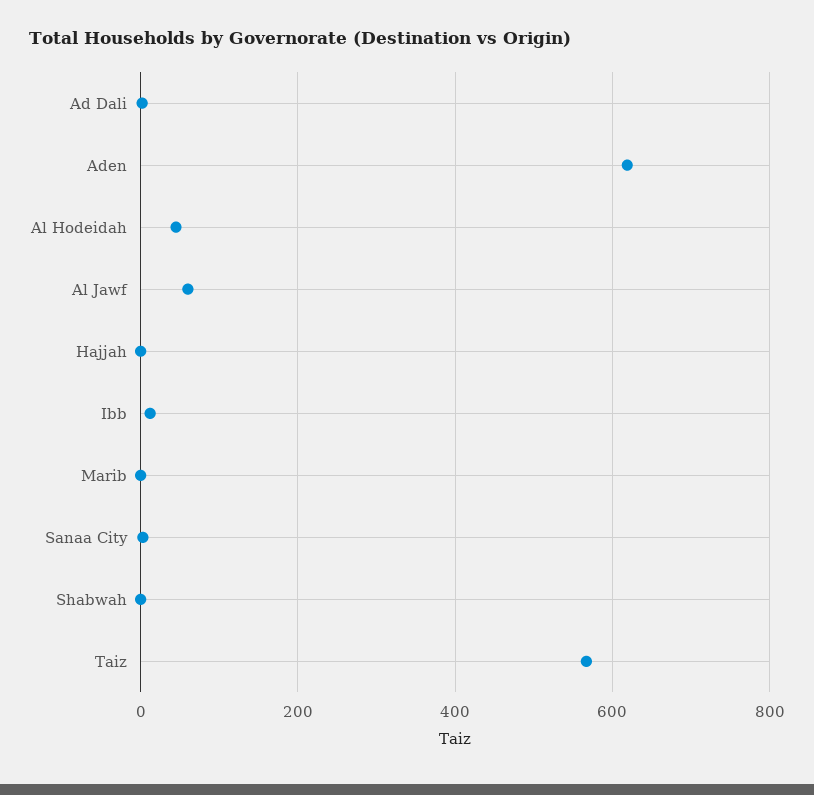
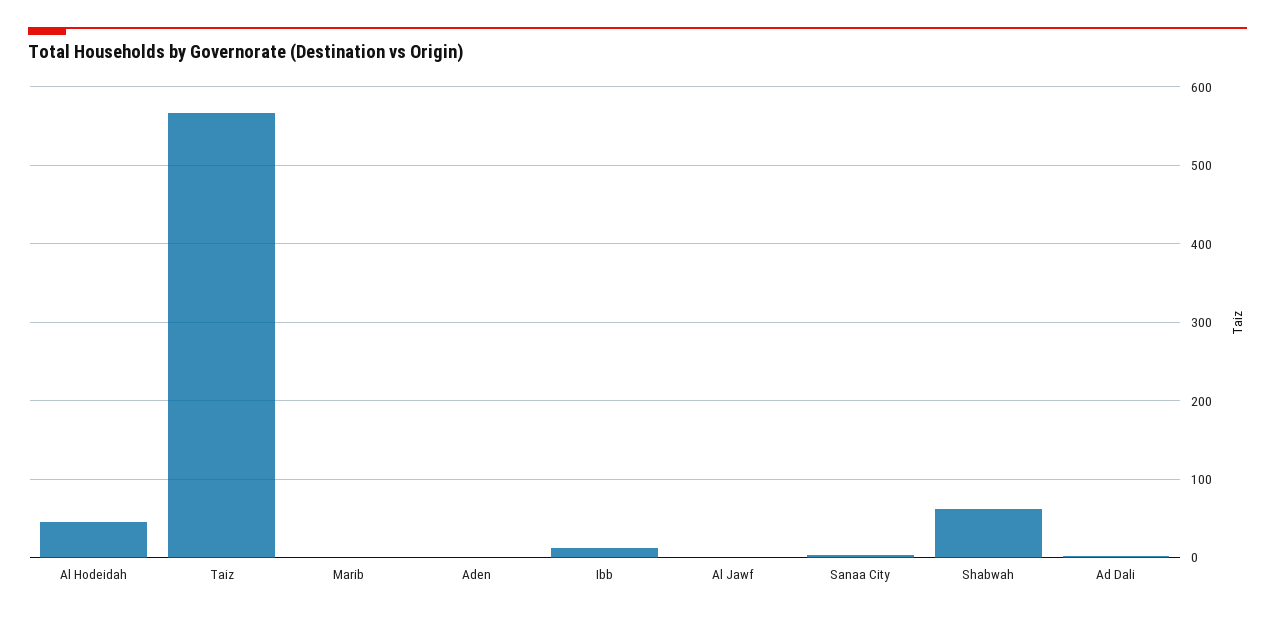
  {
    "Ad Dali": 0,
-   "Aden": 620,
+   "Aden": 0,
    "Al Hodeidah": 50,
-   "Al Jawf": 60,
+   "Al Jawf": 0,
-   "Hajjah": 0,
    "Ibb": 10,
    "Marib": 0,
    "Sanaa City": 0,
-   "Shabwah": 0,
+   "Shabwah": 60,
    "Taiz": 570
  }

